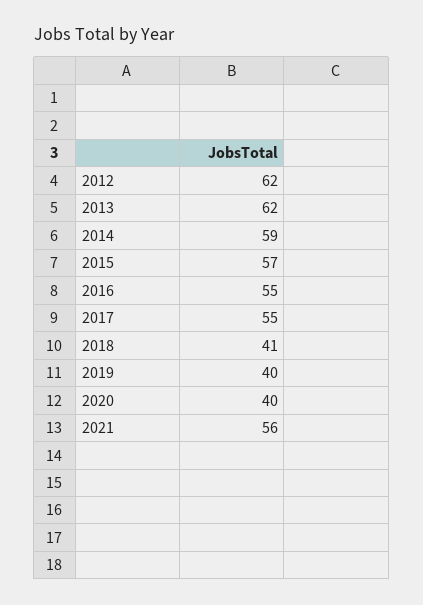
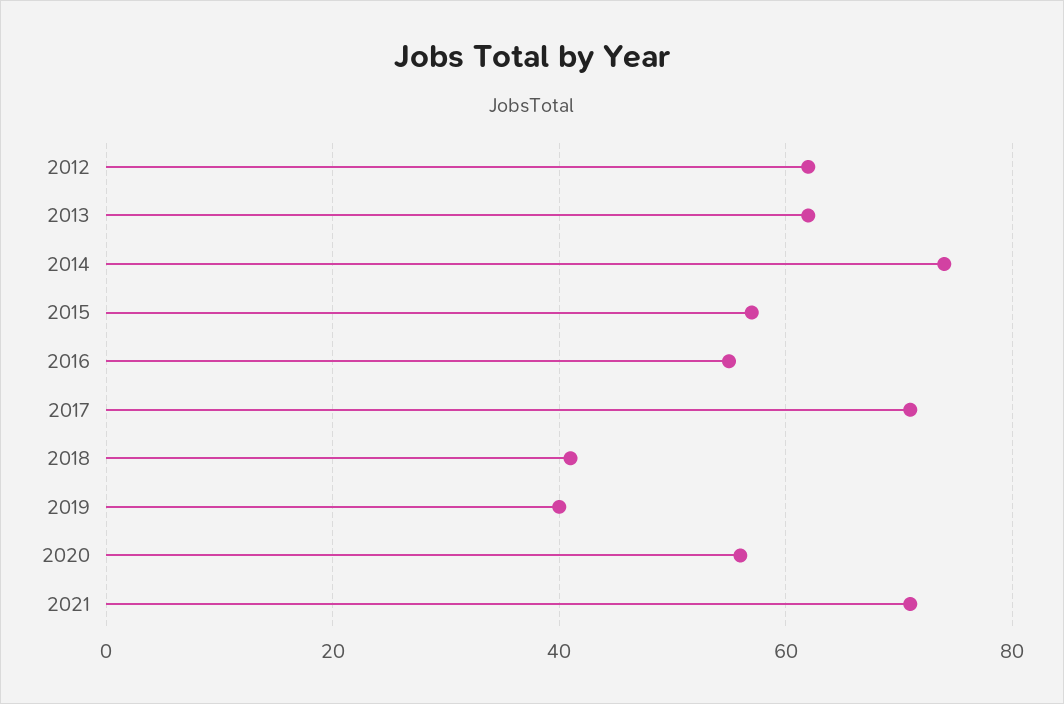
  {
    "2012": 62,
    "2013": 62,
-   "2014": 59,
+   "2014": 75,
    "2015": 57,
    "2016": 55,
-   "2017": 55,
+   "2017": 70,
    "2018": 41,
    "2019": 40,
-   "2020": 40,
+   "2020": 55,
-   "2021": 56
+   "2021": 70
  }

